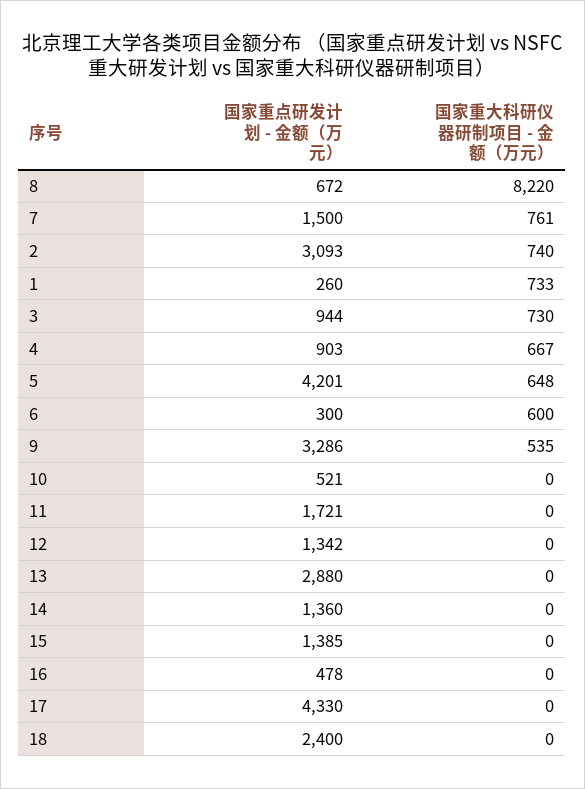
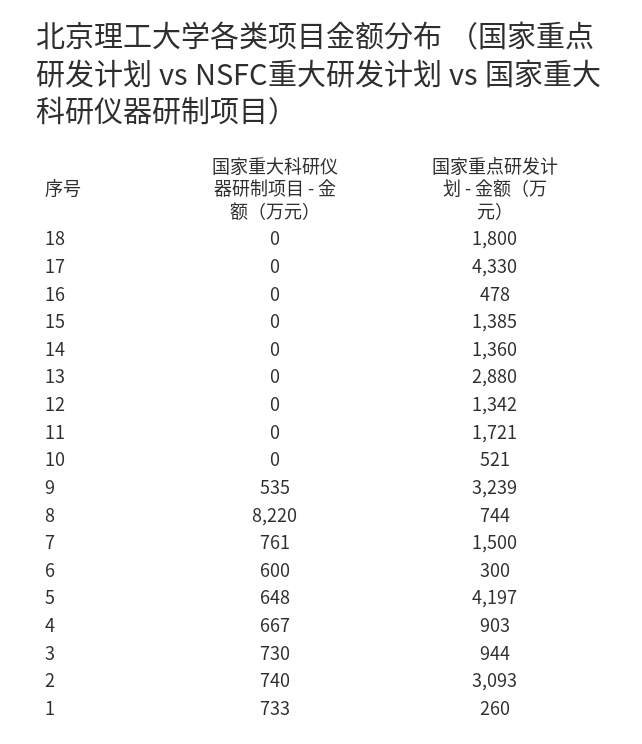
  {
    "国家重点研发计划 - 金额（万元）": {
-     "8": 672,
+     "8": 744,
      "7": 1500,
      "2": 3093,
      "1": 260,
      "3": 944,
      "4": 903,
-     "5": 4201,
+     "5": 4197,
      "6": 300,
-     "9": 3286,
+     "9": 3239,
      "10": 521,
      "11": 1721,
      "12": 1342,
      "13": 2880,
      "14": 1360,
      "15": 1385,
      "16": 478,
      "17": 4330,
-     "18": 2400
+     "18": 1800
    },
    "国家重大科研仪器研制项目 - 金额（万元）": {
      "8": 8220,
      "7": 761,
      "2": 740,
      "1": 733,
      "3": 730,
      "4": 667,
      "5": 648,
      "6": 600,
      "9": 535,
      "10": 0,
      "11": 0,
      "12": 0,
      "13": 0,
      "14": 0,
      "15": 0,
      "16": 0,
      "17": 0,
      "18": 0
    }
  }

